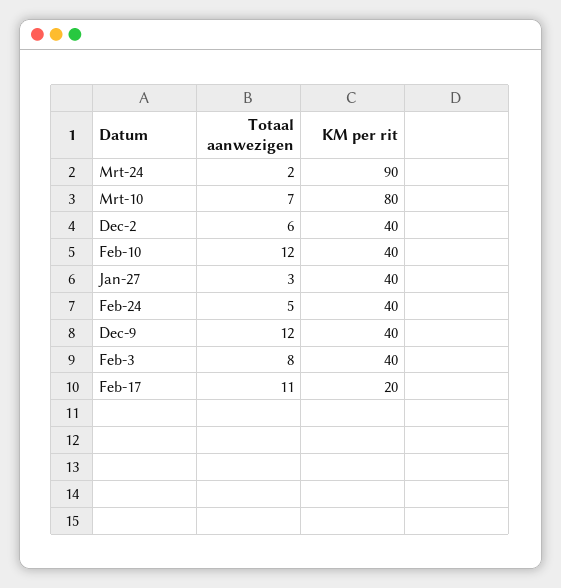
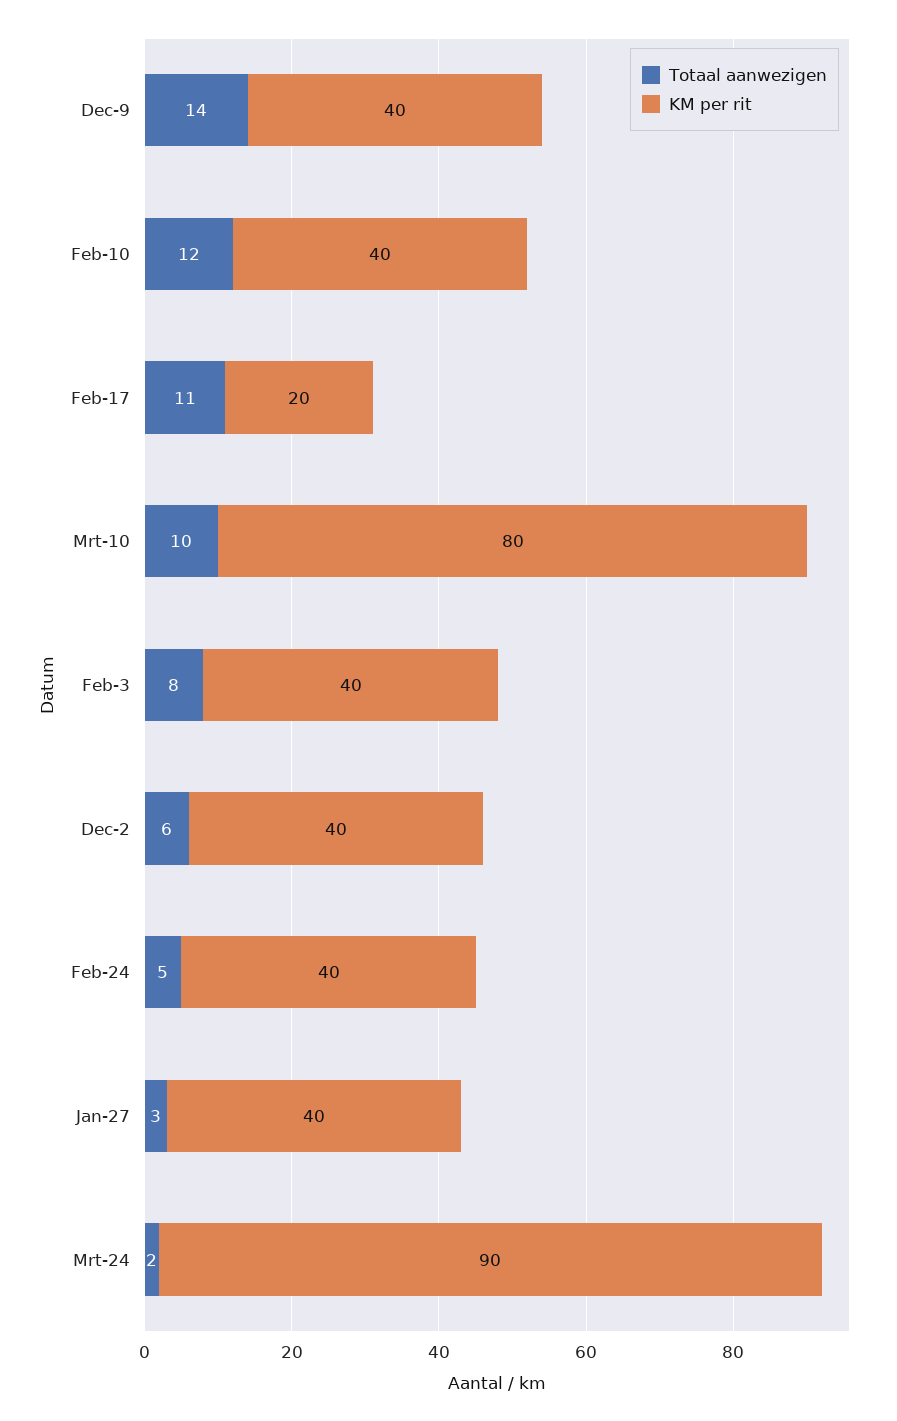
  {
    "Totaal aanwezigen": {
      "Mrt-24": 2,
-     "Mrt-10": 7,
+     "Mrt-10": 10,
      "Dec-2": 6,
      "Feb-10": 12,
      "Jan-27": 3,
      "Feb-24": 5,
-     "Dec-9": 12,
+     "Dec-9": 14,
      "Feb-3": 8,
      "Feb-17": 11
    },
    "KM per rit": {
      "Mrt-24": 90,
      "Mrt-10": 80,
      "Dec-2": 40,
      "Feb-10": 40,
      "Jan-27": 40,
      "Feb-24": 40,
      "Dec-9": 40,
      "Feb-3": 40,
      "Feb-17": 20
    }
  }

